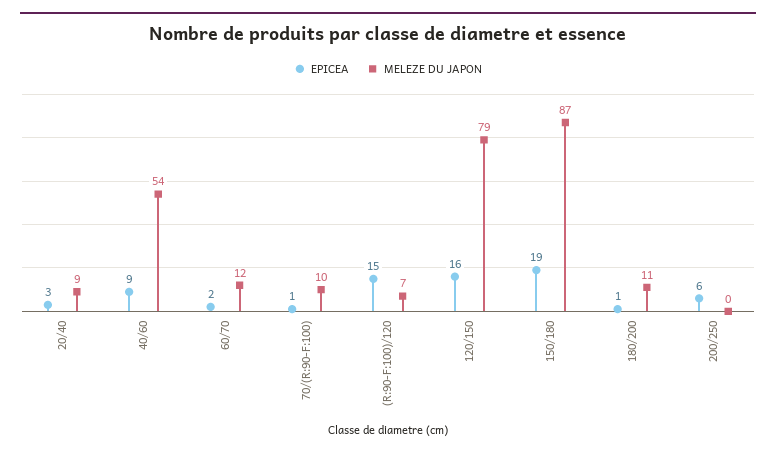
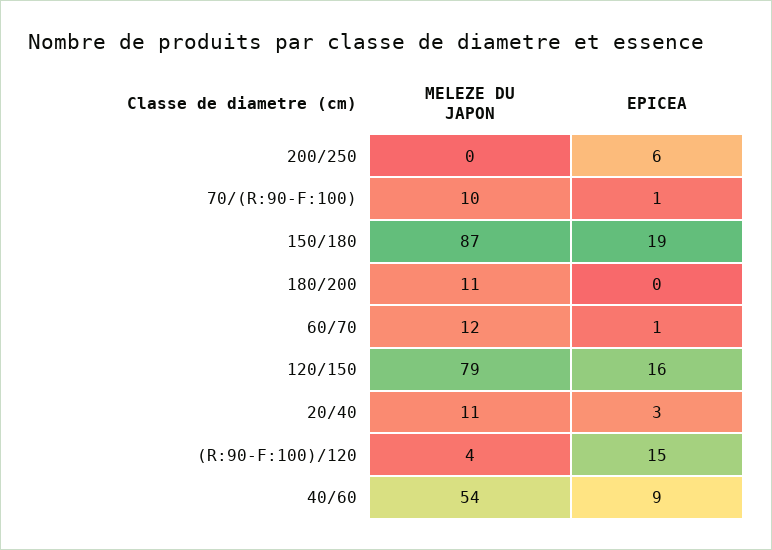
  {
    "EPICEA": {
      "20/40": 3,
      "40/60": 9,
-     "60/70": 2,
+     "60/70": 1,
      "70/(R:90-F:100)": 1,
      "(R:90-F:100)/120": 15,
      "120/150": 16,
      "150/180": 19,
-     "180/200": 1,
+     "180/200": 0,
      "200/250": 6
    },
    "MELEZE DU JAPON": {
-     "20/40": 9,
+     "20/40": 11,
      "40/60": 54,
      "60/70": 12,
      "70/(R:90-F:100)": 10,
-     "(R:90-F:100)/120": 7,
+     "(R:90-F:100)/120": 4,
      "120/150": 79,
      "150/180": 87,
      "180/200": 11,
      "200/250": 0
    }
  }

